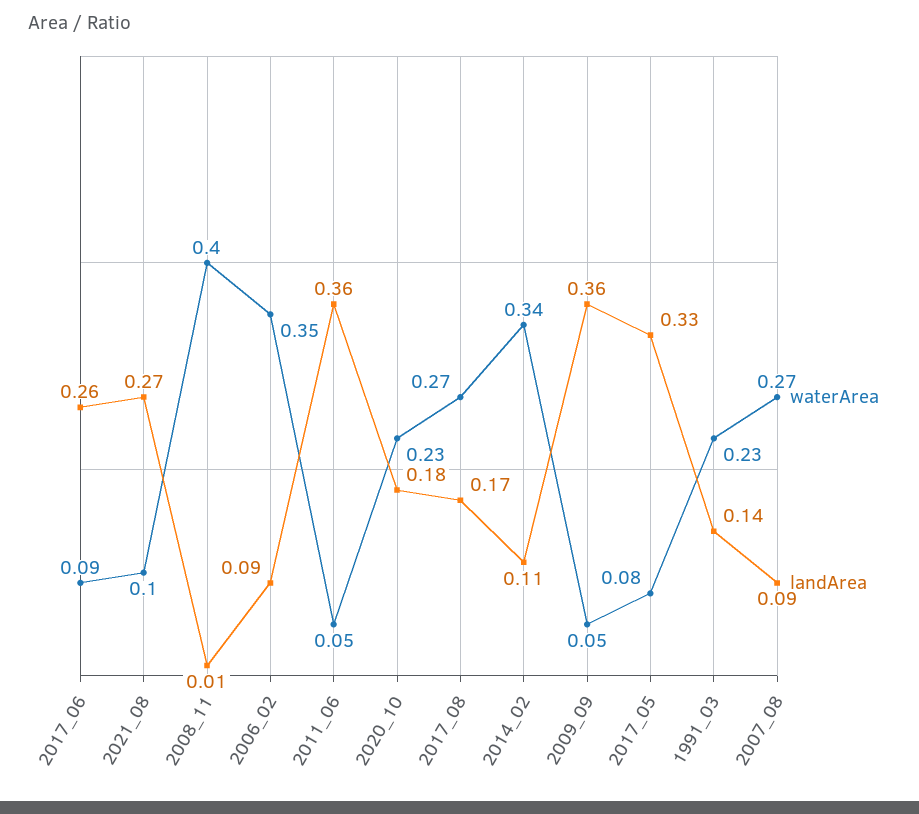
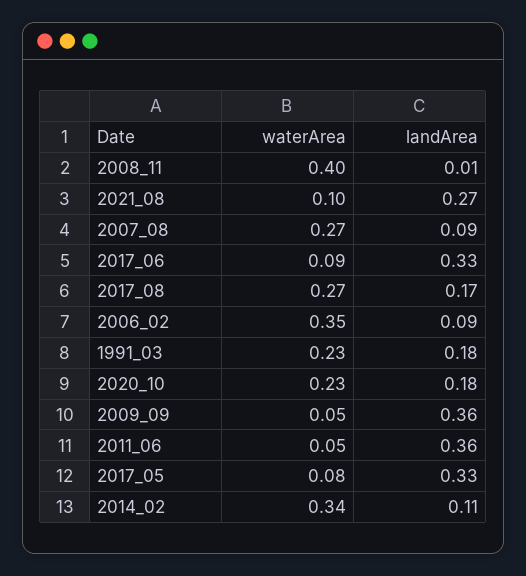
  {
    "waterArea": {
      "2017_06": 0.09,
      "2021_08": 0.1,
      "2008_11": 0.4,
      "2006_02": 0.35,
      "2011_06": 0.05,
      "2020_10": 0.23,
      "2017_08": 0.27,
      "2014_02": 0.34,
      "2009_09": 0.05,
      "2017_05": 0.08,
      "1991_03": 0.23,
      "2007_08": 0.27
    },
    "landArea": {
-     "2017_06": 0.26,
+     "2017_06": 0.33,
      "2021_08": 0.27,
      "2008_11": 0.01,
      "2006_02": 0.09,
      "2011_06": 0.36,
      "2020_10": 0.18,
      "2017_08": 0.17,
      "2014_02": 0.11,
      "2009_09": 0.36,
      "2017_05": 0.33,
-     "1991_03": 0.14,
+     "1991_03": 0.18,
      "2007_08": 0.09
    }
  }

